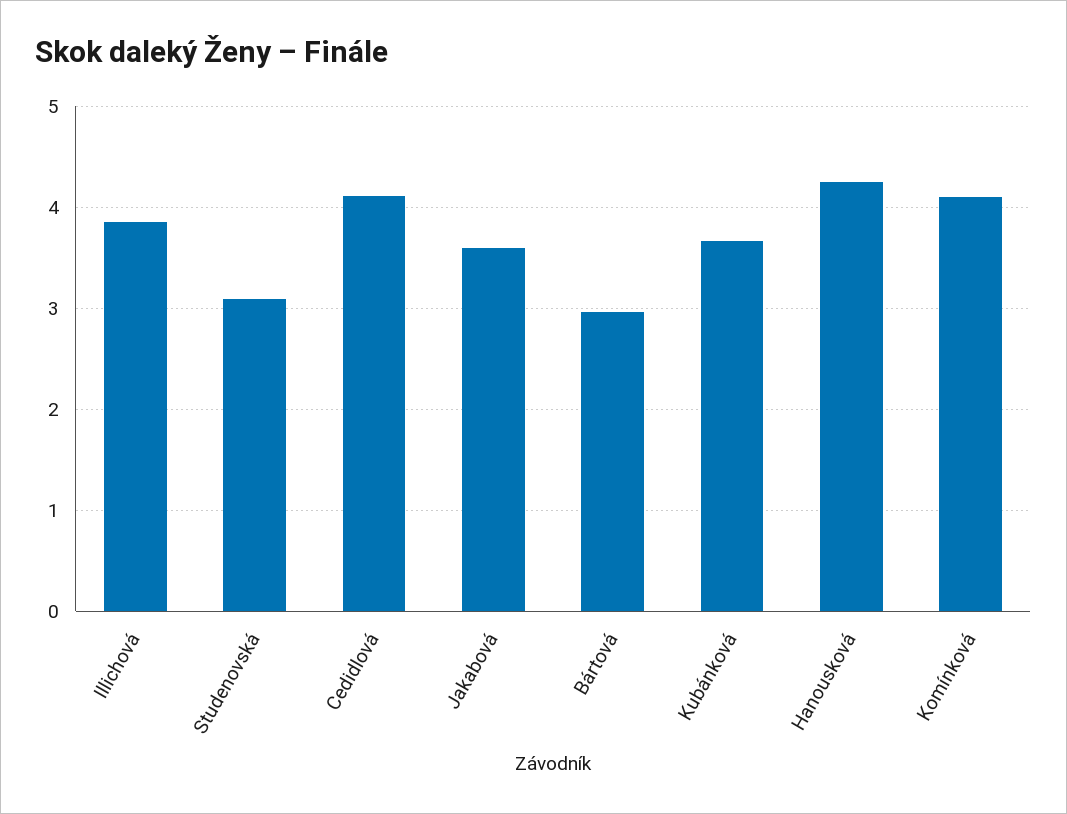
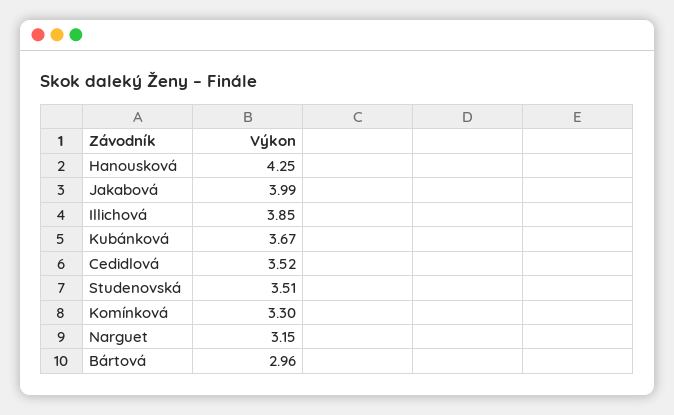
  {
    "Illichová": 3.85,
-   "Studenovská": 3.1,
+   "Studenovská": 3.51,
-   "Cedidlová": 4.1,
+   "Cedidlová": 3.52,
-   "Jakabová": 3.6,
+   "Jakabová": 3.99,
    "Bártová": 2.96,
    "Kubánková": 3.67,
    "Hanousková": 4.25,
-   "Komínková": 4.1
+   "Komínková": 3.3,
+   "Narguet": 3.15
  }

